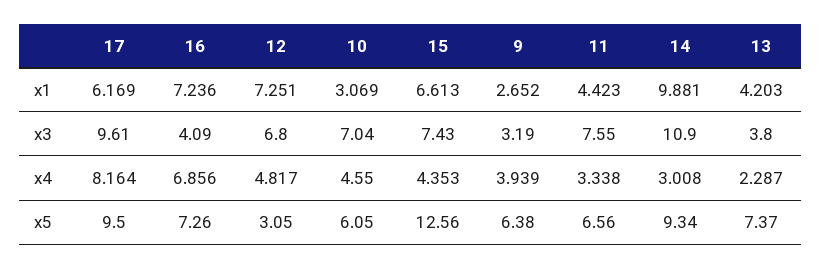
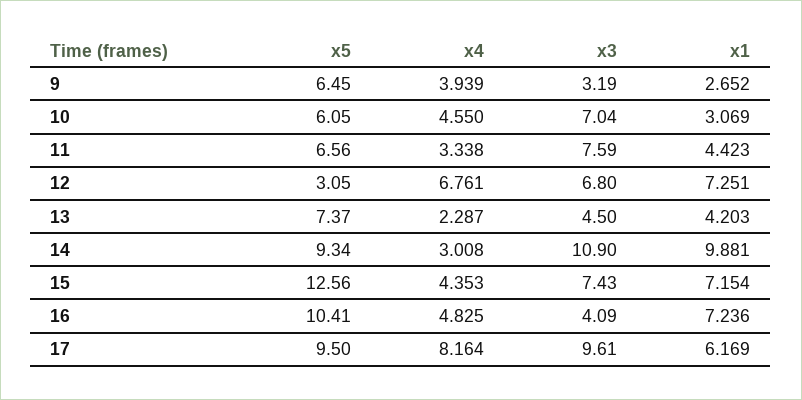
  {
    "17": {
      "x1": 6.169,
      "x3": 9.61,
      "x4": 8.164,
      "x5": 9.5
    },
    "16": {
      "x1": 7.236,
      "x3": 4.09,
-     "x4": 6.856,
+     "x4": 4.825,
-     "x5": 7.26
+     "x5": 10.41
    },
    "12": {
      "x1": 7.251,
      "x3": 6.8,
-     "x4": 4.817,
+     "x4": 6.761,
      "x5": 3.05
    },
    "10": {
      "x1": 3.069,
      "x3": 7.04,
      "x4": 4.55,
      "x5": 6.05
    },
    "15": {
-     "x1": 6.613,
+     "x1": 7.154,
      "x3": 7.43,
      "x4": 4.353,
      "x5": 12.56
    },
    "9": {
      "x1": 2.652,
      "x3": 3.19,
      "x4": 3.939,
-     "x5": 6.38
+     "x5": 6.45
    },
    "11": {
      "x1": 4.423,
-     "x3": 7.55,
+     "x3": 7.59,
      "x4": 3.338,
      "x5": 6.56
    },
    "14": {
      "x1": 9.881,
      "x3": 10.9,
      "x4": 3.008,
      "x5": 9.34
    },
    "13": {
      "x1": 4.203,
-     "x3": 3.8,
+     "x3": 4.5,
      "x4": 2.287,
      "x5": 7.37
    }
  }

